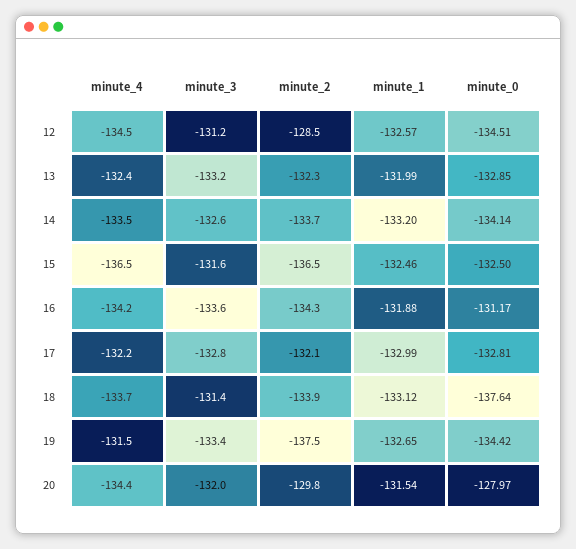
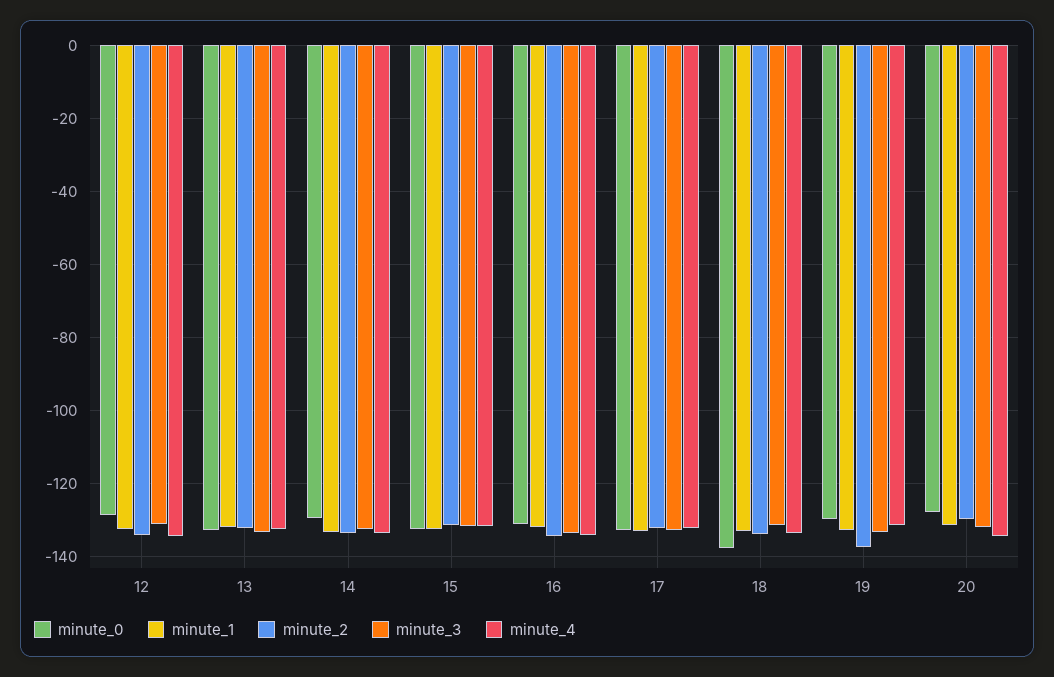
  {
    "minute_4": {
      "12": -134.5,
      "13": -132.4,
      "14": -133.5,
-     "15": -136.5,
+     "15": -132,
      "16": -134.2,
      "17": -132.2,
      "18": -133.7,
      "19": -131.5,
      "20": -134.4
    },
    "minute_3": {
      "12": -131.2,
      "13": -133.2,
      "14": -132.6,
      "15": -131.6,
      "16": -133.6,
      "17": -132.8,
      "18": -131.4,
      "19": -133.4,
      "20": -132
    },
    "minute_2": {
-     "12": -128.5,
+     "12": -134,
      "13": -132.3,
      "14": -133.7,
-     "15": -136.5,
+     "15": -132,
      "16": -134.3,
      "17": -132.1,
      "18": -133.9,
      "19": -137.5,
      "20": -129.8
    },
    "minute_1": {
      "12": -132.57,
      "13": -131.99,
      "14": -133.2,
      "15": -132.46,
      "16": -131.88,
      "17": -132.99,
      "18": -133.12,
      "19": -132.65,
      "20": -131.54
    },
    "minute_0": {
-     "12": -134.51,
+     "12": -128,
      "13": -132.85,
-     "14": -134.14,
+     "14": -130,
      "15": -132.5,
      "16": -131.17,
      "17": -132.81,
      "18": -137.64,
-     "19": -134.42,
+     "19": -130,
      "20": -127.97
    }
  }

